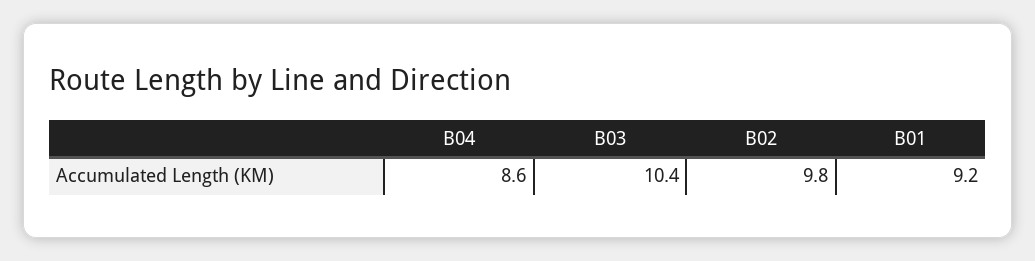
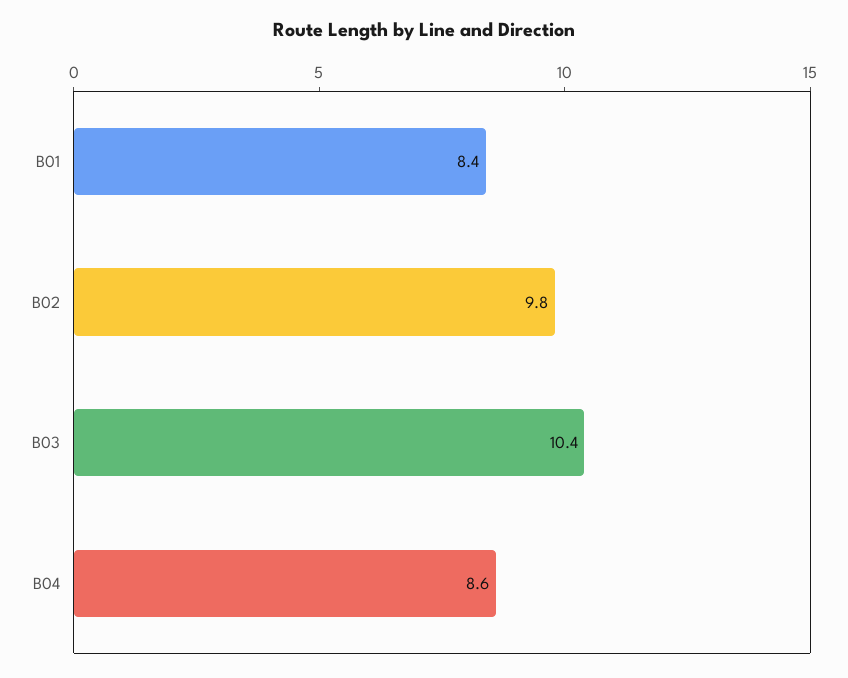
  {
    "B04": 8.6,
    "B03": 10.4,
    "B02": 9.8,
-   "B01": 9.2
+   "B01": 8.4
  }

